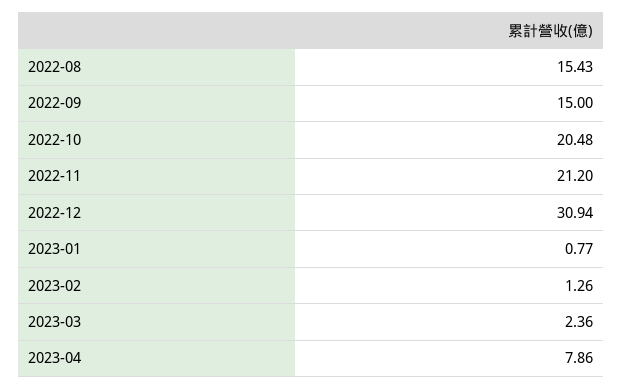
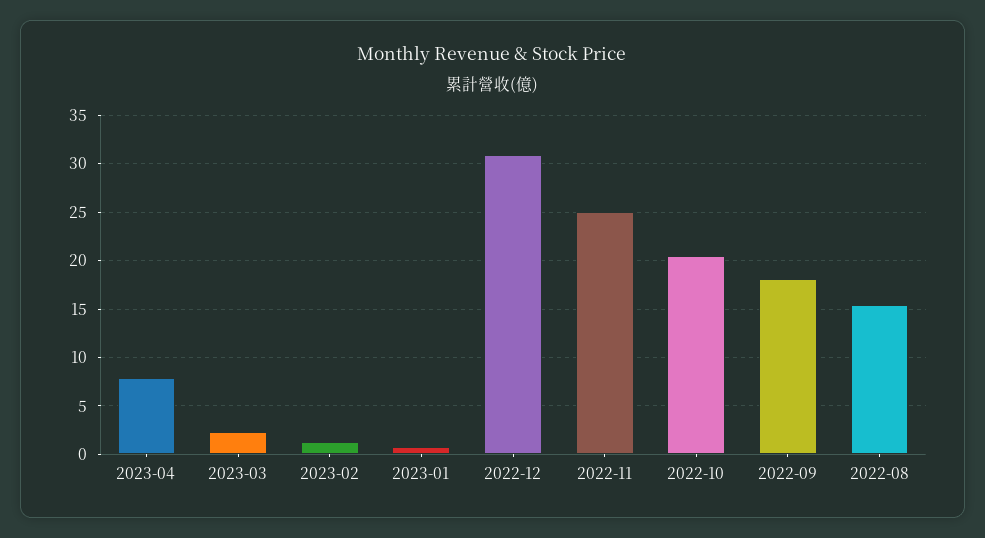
  {
    "2022-08": 15.43,
-   "2022-09": 15,
+   "2022-09": 18,
    "2022-10": 20.48,
-   "2022-11": 21.2,
+   "2022-11": 25,
    "2022-12": 30.94,
    "2023-01": 0.77,
    "2023-02": 1.26,
    "2023-03": 2.36,
    "2023-04": 7.86
  }

